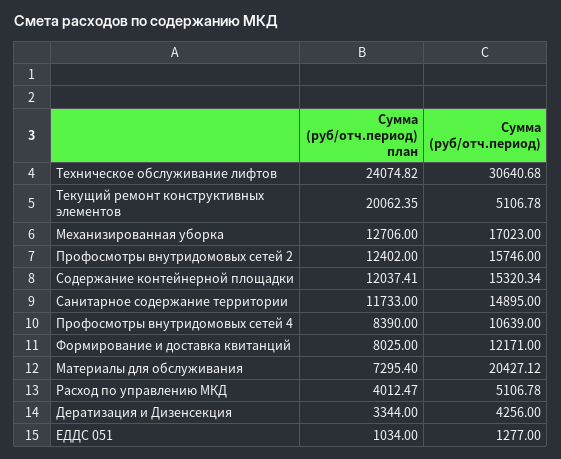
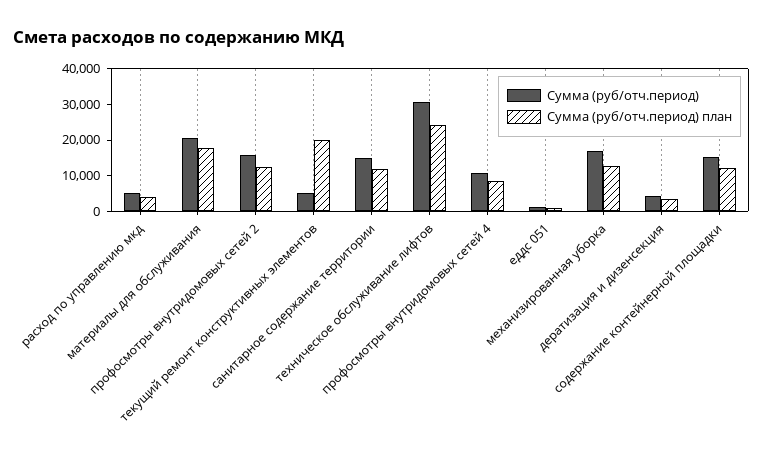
  {
    "Сумма (руб/отч.период) план": {
      "Техническое обслуживание лифтов": 24074.82,
      "Текущий ремонт конструктивных элементов": 20062.35,
      "Механизированная уборка": 12706,
      "Профосмотры внутридомовых сетей 2": 12402,
      "Содержание контейнерной площадки": 12037.41,
      "Санитарное содержание территории": 11733,
      "Профосмотры внутридомовых сетей 4": 8390,
-     "Формирование и доставка квитанций": 8025,
-     "Материалы для обслуживания": 7295.4,
+     "Материалы для обслуживания": 17500,
      "Расход по управлению МКД": 4012.47,
      "Дератизация и Дизенсекция": 3344,
      "ЕДДС 051": 1034
    },
    "Сумма (руб/отч.период)": {
      "Техническое обслуживание лифтов": 30640.68,
      "Текущий ремонт конструктивных элементов": 5106.78,
      "Механизированная уборка": 17023,
      "Профосмотры внутридомовых сетей 2": 15746,
      "Содержание контейнерной площадки": 15320.34,
      "Санитарное содержание территории": 14895,
      "Профосмотры внутридомовых сетей 4": 10639,
-     "Формирование и доставка квитанций": 12171,
      "Материалы для обслуживания": 20427.12,
      "Расход по управлению МКД": 5106.78,
      "Дератизация и Дизенсекция": 4256,
      "ЕДДС 051": 1277
    }
  }

